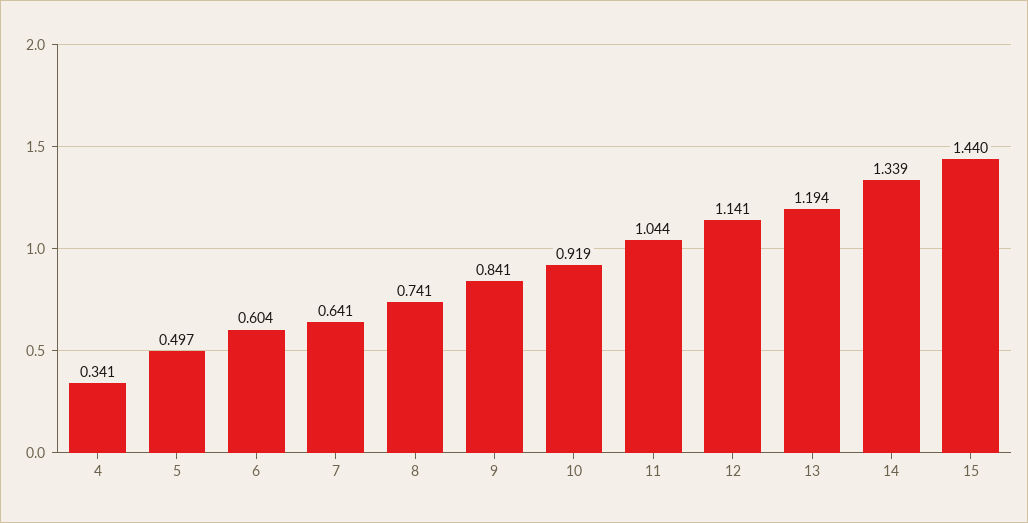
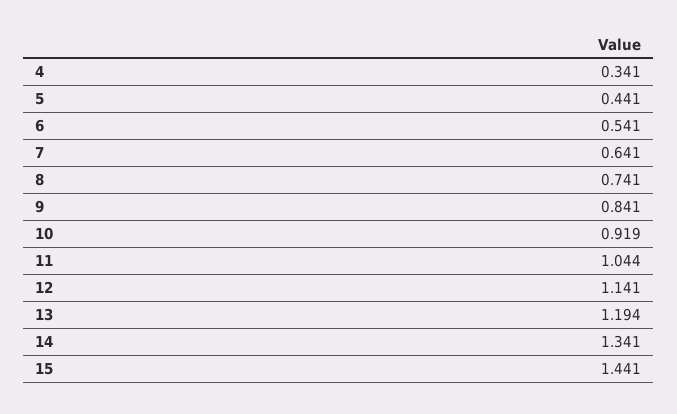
  {
    "4": 0.341,
-   "5": 0.497,
+   "5": 0.441,
-   "6": 0.604,
+   "6": 0.541,
    "7": 0.641,
    "8": 0.741,
    "9": 0.841,
    "10": 0.919,
    "11": 1.044,
    "12": 1.141,
    "13": 1.194,
-   "14": 1.339,
+   "14": 1.341,
-   "15": 1.44
+   "15": 1.441
  }

